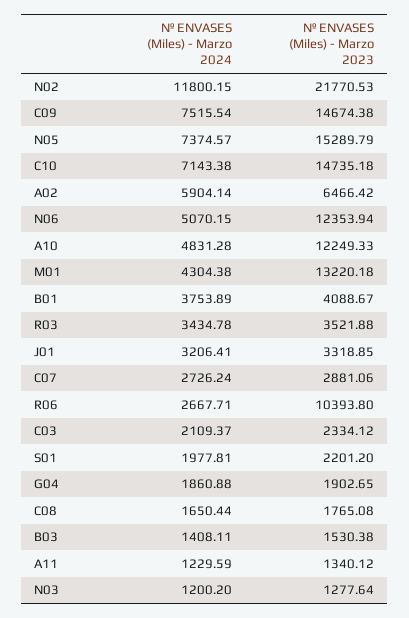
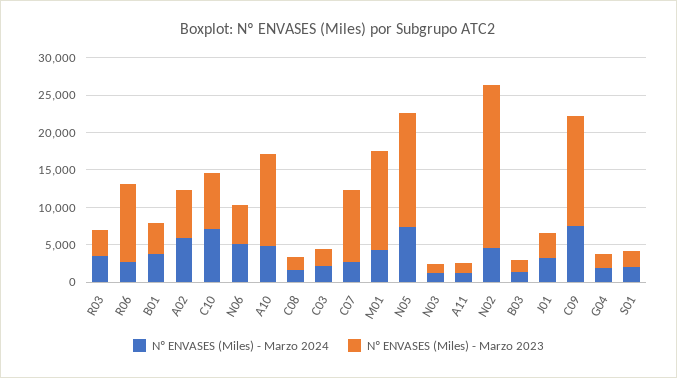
  {
    "Nº ENVASES (Miles) - Marzo 2024": {
-     "N02": 11800.15,
+     "N02": 5000,
      "C09": 7515.54,
      "N05": 7374.57,
      "C10": 7143.38,
      "A02": 5904.14,
      "N06": 5070.15,
      "A10": 4831.28,
      "M01": 4304.38,
      "B01": 3753.89,
      "R03": 3434.78,
      "J01": 3206.41,
      "C07": 2726.24,
      "R06": 2667.71,
      "C03": 2109.37,
      "S01": 1977.81,
      "G04": 1860.88,
      "C08": 1650.44,
      "B03": 1408.11,
      "A11": 1229.59,
      "N03": 1200.2
    },
    "Nº ENVASES (Miles) - Marzo 2023": {
      "N02": 21770.53,
      "C09": 14674.38,
      "N05": 15289.79,
-     "C10": 14735.18,
+     "C10": 7500,
      "A02": 6466.42,
-     "N06": 12353.94,
+     "N06": 5000,
      "A10": 12249.33,
      "M01": 13220.18,
      "B01": 4088.67,
      "R03": 3521.88,
      "J01": 3318.85,
-     "C07": 2881.06,
+     "C07": 10000,
      "R06": 10393.8,
      "C03": 2334.12,
      "S01": 2201.2,
      "G04": 1902.65,
      "C08": 1765.08,
      "B03": 1530.38,
      "A11": 1340.12,
      "N03": 1277.64
    }
  }

